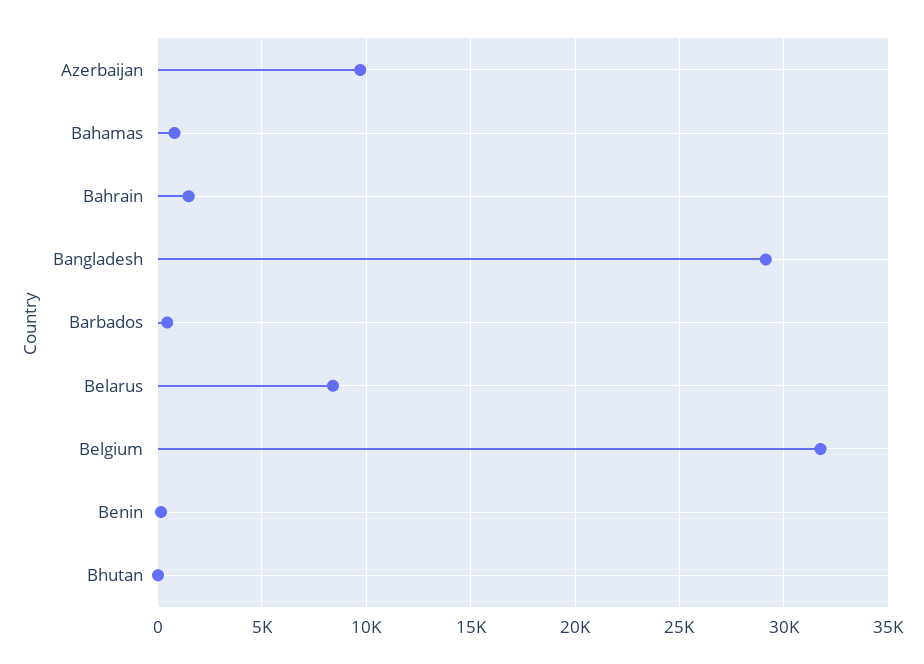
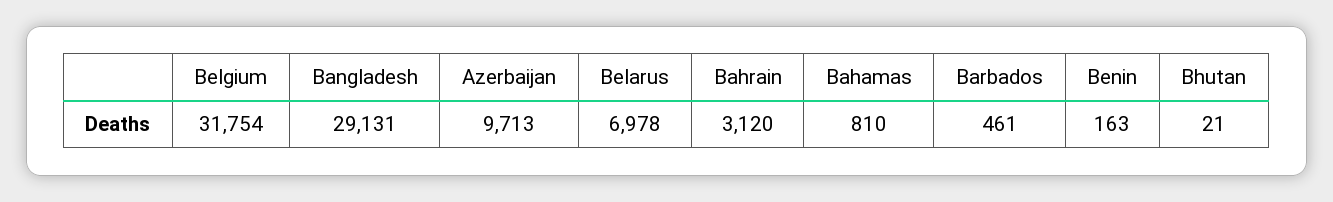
  {
    "Azerbaijan": 9713,
    "Bahamas": 810,
-   "Bahrain": 1500,
+   "Bahrain": 3120,
    "Bangladesh": 29131,
    "Barbados": 461,
-   "Belarus": 8500,
+   "Belarus": 6978,
    "Belgium": 31754,
    "Benin": 163,
    "Bhutan": 21
  }

